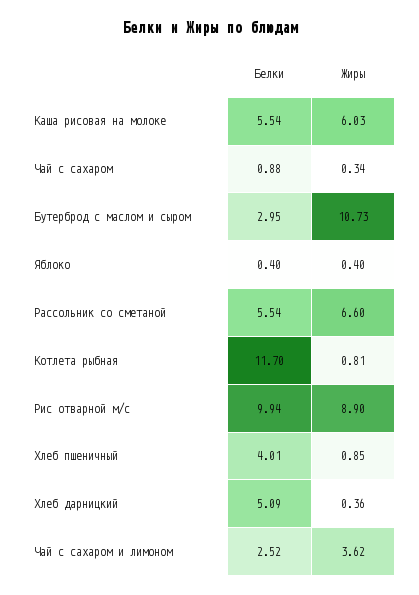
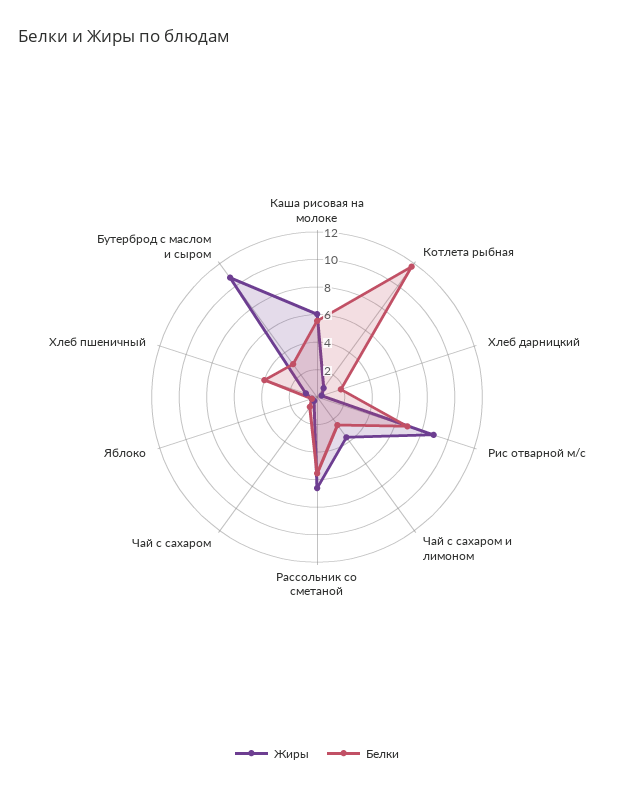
  {
    "Белки": {
      "Каша рисовая на молоке": 5.54,
      "Чай с сахаром": 0.88,
      "Бутерброд с маслом и сыром": 2.95,
      "Яблоко": 0.4,
      "Рассольник со сметаной": 5.54,
      "Котлета рыбная": 11.7,
-     "Рис отварной м/с": 9.94,
+     "Рис отварной м/с": 7,
      "Хлеб пшеничный": 4.01,
-     "Хлеб дарницкий": 5.09,
+     "Хлеб дарницкий": 2,
      "Чай с сахаром и лимоном": 2.52
    },
    "Жиры": {
      "Каша рисовая на молоке": 6.03,
      "Чай с сахаром": 0.34,
      "Бутерброд с маслом и сыром": 10.73,
      "Яблоко": 0.4,
      "Рассольник со сметаной": 6.6,
      "Котлета рыбная": 0.81,
      "Рис отварной м/с": 8.9,
      "Хлеб пшеничный": 0.85,
      "Хлеб дарницкий": 0.36,
      "Чай с сахаром и лимоном": 3.62
    }
  }

